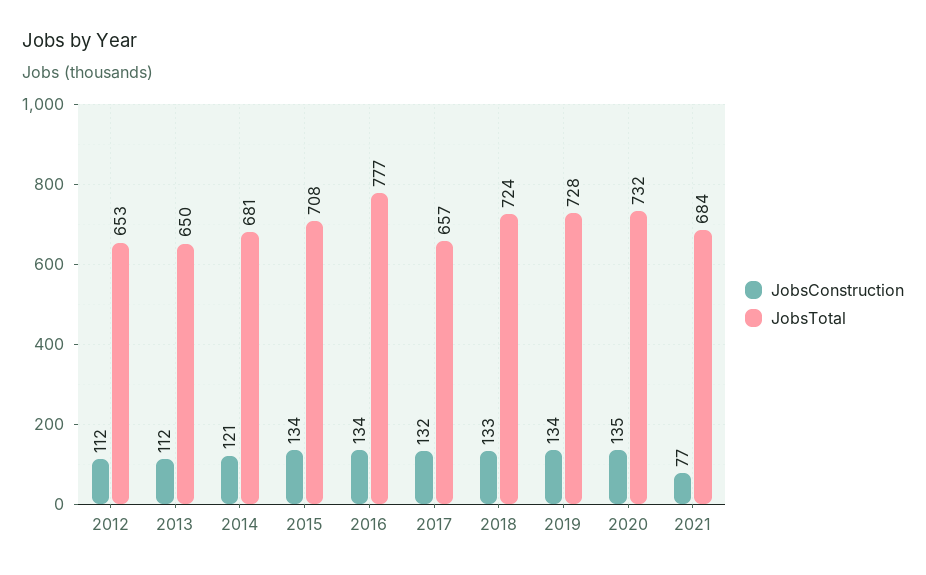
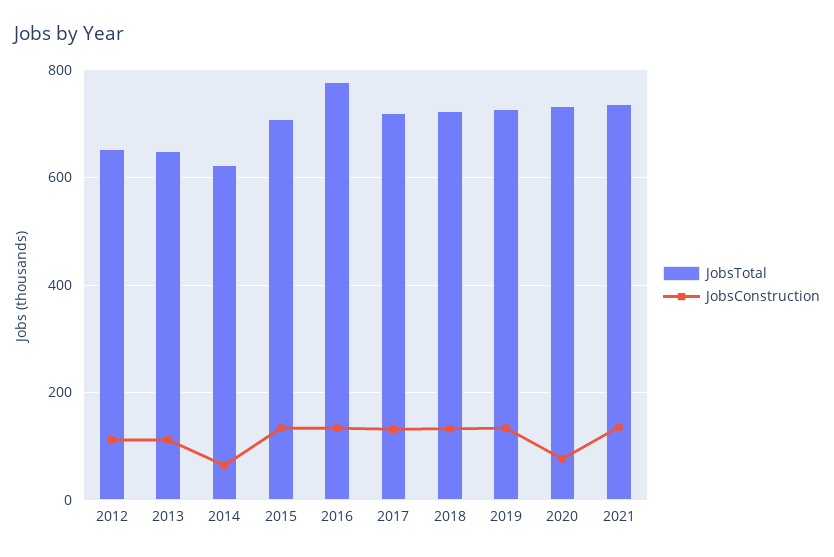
  {
    "JobsConstruction": {
      "2012": 112,
      "2013": 112,
-     "2014": 121,
+     "2014": 60,
      "2015": 134,
      "2016": 134,
      "2017": 132,
      "2018": 133,
      "2019": 134,
-     "2020": 135,
+     "2020": 80,
-     "2021": 77
+     "2021": 140
    },
    "JobsTotal": {
      "2012": 653,
      "2013": 650,
-     "2014": 681,
+     "2014": 620,
      "2015": 708,
      "2016": 777,
-     "2017": 657,
+     "2017": 720,
      "2018": 724,
      "2019": 728,
      "2020": 732,
-     "2021": 684
+     "2021": 740
    }
  }

